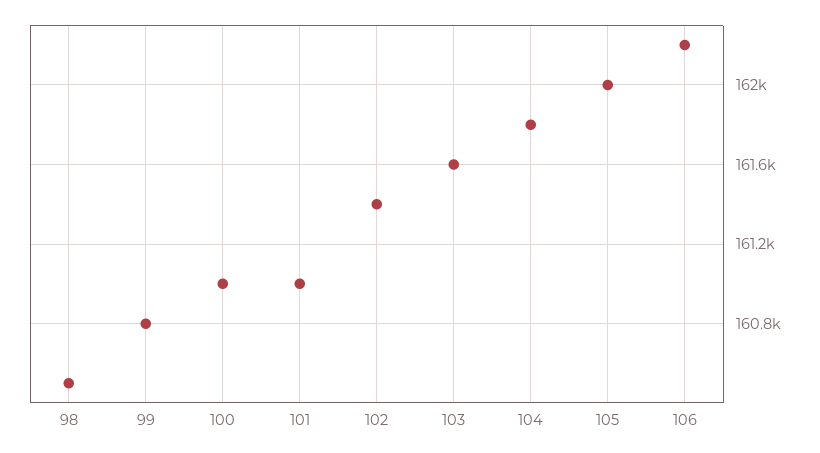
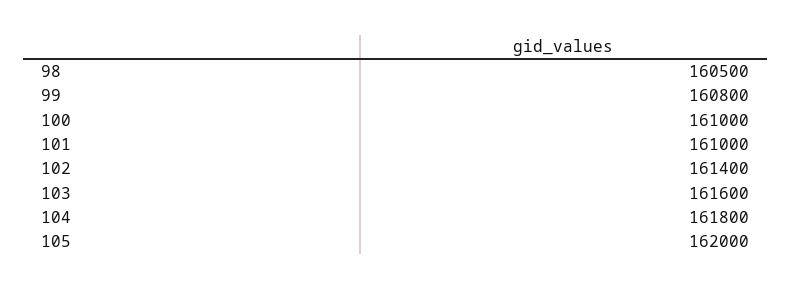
  {
    "98": 160500,
    "99": 160800,
    "100": 161000,
    "101": 161000,
    "102": 161400,
    "103": 161600,
    "104": 161800,
-   "105": 162000,
+   "105": 162000
-   "106": 162200
  }

